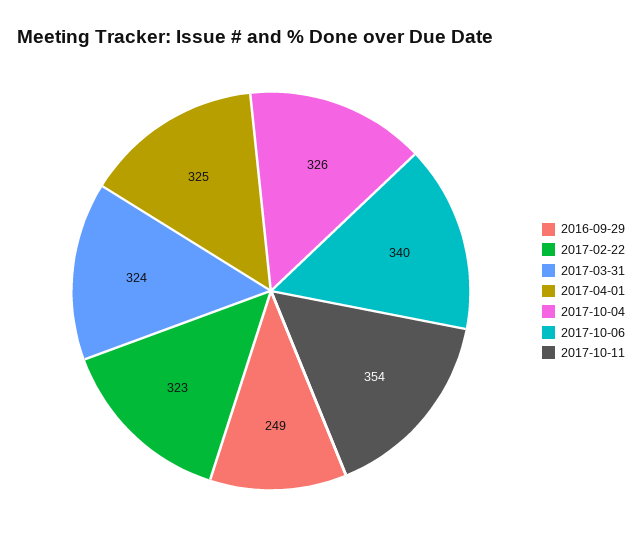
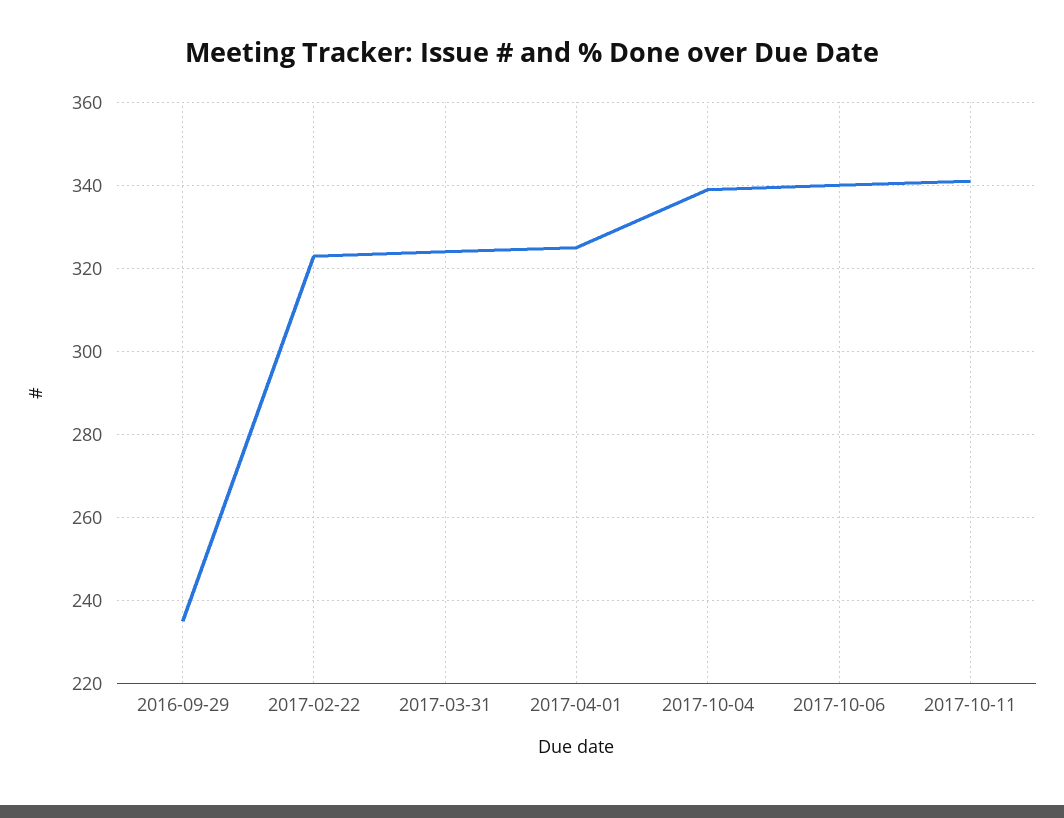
  {
-   "2016-09-29": 249,
+   "2016-09-29": 235,
    "2017-02-22": 323,
    "2017-03-31": 324,
    "2017-04-01": 325,
-   "2017-10-04": 326,
+   "2017-10-04": 340,
    "2017-10-06": 340,
-   "2017-10-11": 354
+   "2017-10-11": 340
  }

